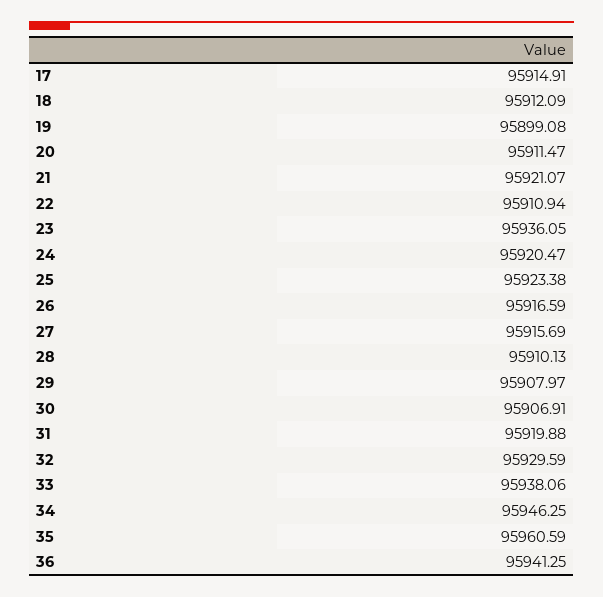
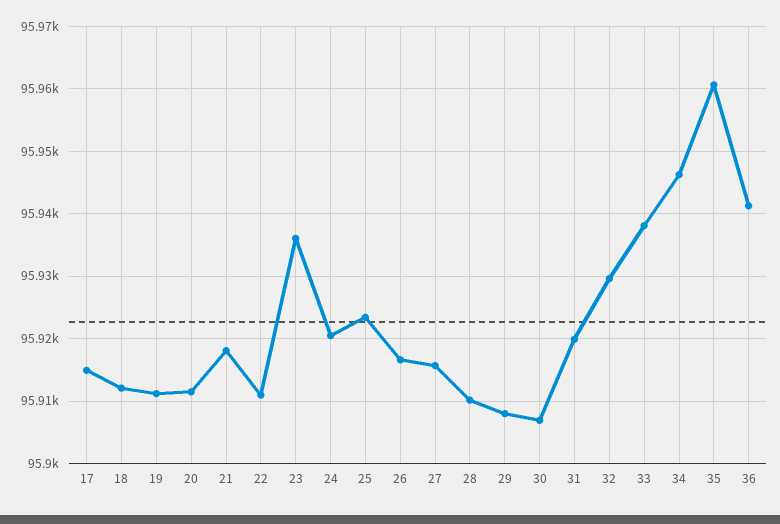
  {
    "17": 95914.91,
    "18": 95912.09,
-   "19": 95899.08,
+   "19": 95911,
    "20": 95911.47,
-   "21": 95921.07,
+   "21": 95918,
    "22": 95910.94,
    "23": 95936.05,
    "24": 95920.47,
    "25": 95923.38,
    "26": 95916.59,
    "27": 95915.69,
    "28": 95910.13,
    "29": 95907.97,
    "30": 95906.91,
    "31": 95919.88,
    "32": 95929.59,
    "33": 95938.06,
    "34": 95946.25,
    "35": 95960.59,
    "36": 95941.25
  }

